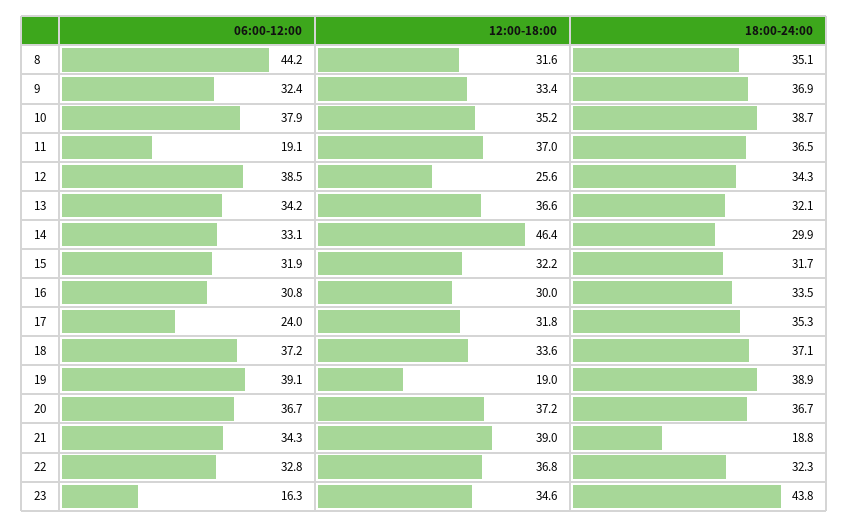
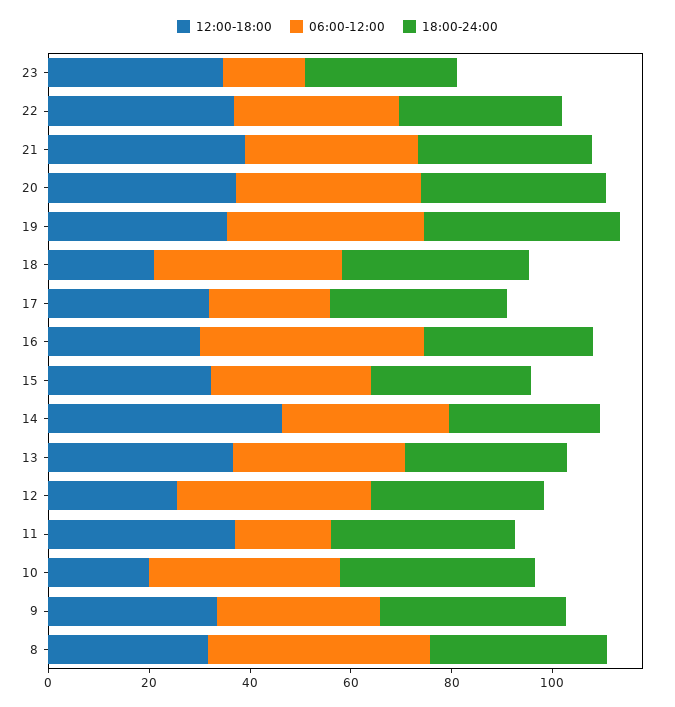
  {
    "06:00-12:00": {
      "8": 44.2,
      "9": 32.4,
      "10": 37.9,
      "11": 19.1,
      "12": 38.5,
      "13": 34.2,
      "14": 33.1,
      "15": 31.9,
-     "16": 30.8,
+     "16": 45,
      "17": 24,
      "18": 37.2,
      "19": 39.1,
      "20": 36.7,
      "21": 34.3,
      "22": 32.8,
      "23": 16.3
    },
    "12:00-18:00": {
      "8": 31.6,
      "9": 33.4,
-     "10": 35.2,
+     "10": 20,
      "11": 37,
      "12": 25.6,
      "13": 36.6,
      "14": 46.4,
      "15": 32.2,
      "16": 30,
      "17": 31.8,
-     "18": 33.6,
+     "18": 20,
-     "19": 19,
+     "19": 35,
      "20": 37.2,
      "21": 39,
      "22": 36.8,
      "23": 34.6
    },
    "18:00-24:00": {
      "8": 35.1,
      "9": 36.9,
      "10": 38.7,
      "11": 36.5,
      "12": 34.3,
      "13": 32.1,
      "14": 29.9,
      "15": 31.7,
      "16": 33.5,
      "17": 35.3,
      "18": 37.1,
      "19": 38.9,
      "20": 36.7,
-     "21": 18.8,
+     "21": 35,
      "22": 32.3,
-     "23": 43.8
+     "23": 30
    }
  }

